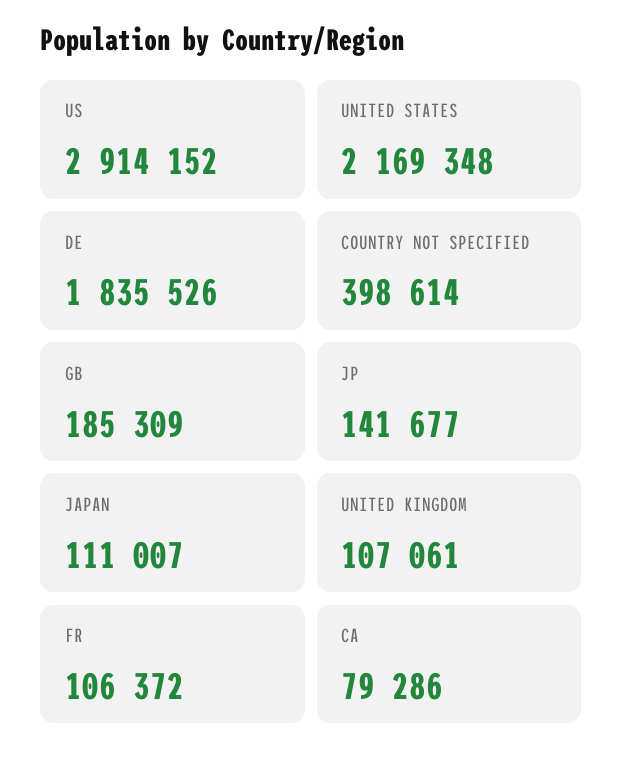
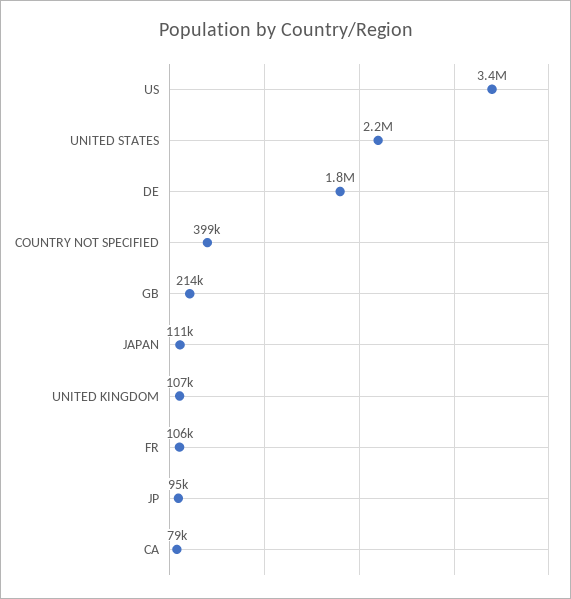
  {
-   "US": 2914152,
+   "US": 3400000,
    "UNITED STATES": 2169348,
    "DE": 1835526,
    "COUNTRY NOT SPECIFIED": 398614,
-   "GB": 185309,
+   "GB": 214000,
-   "JP": 141677,
+   "JP": 95000,
    "JAPAN": 111007,
    "UNITED KINGDOM": 107061,
    "FR": 106372,
    "CA": 79286
  }

